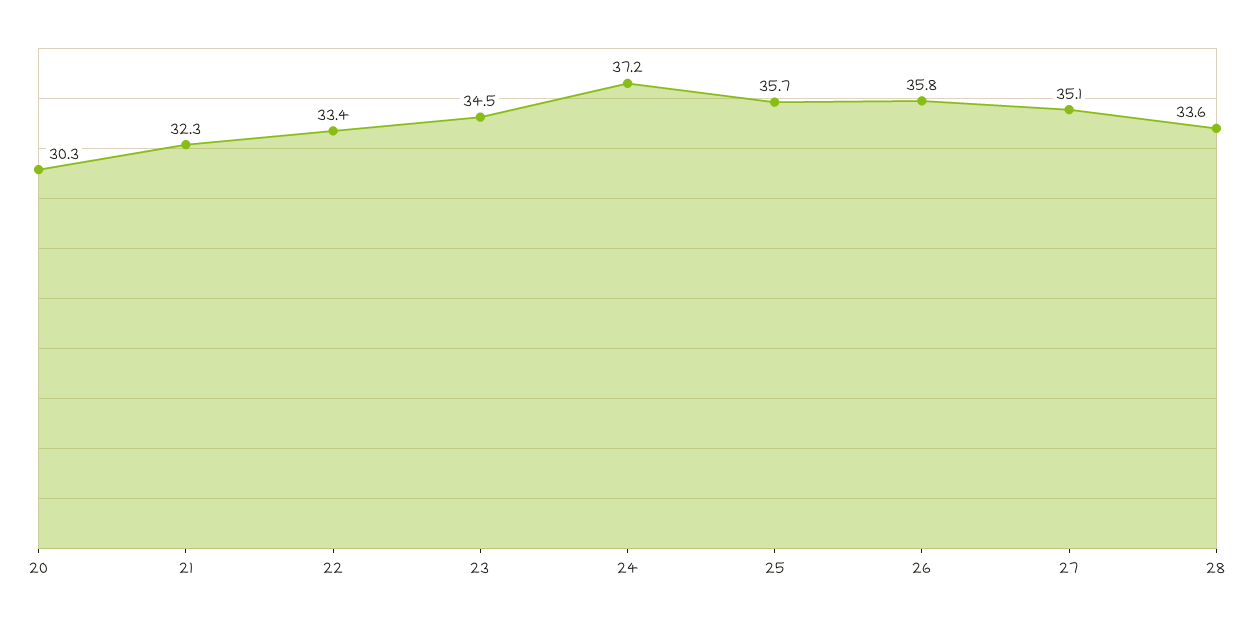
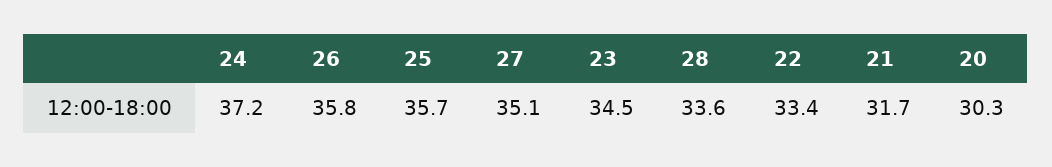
  {
    "20": 30.3,
-   "21": 32.3,
+   "21": 31.7,
    "22": 33.4,
    "23": 34.5,
    "24": 37.2,
    "25": 35.7,
    "26": 35.8,
    "27": 35.1,
    "28": 33.6
  }

